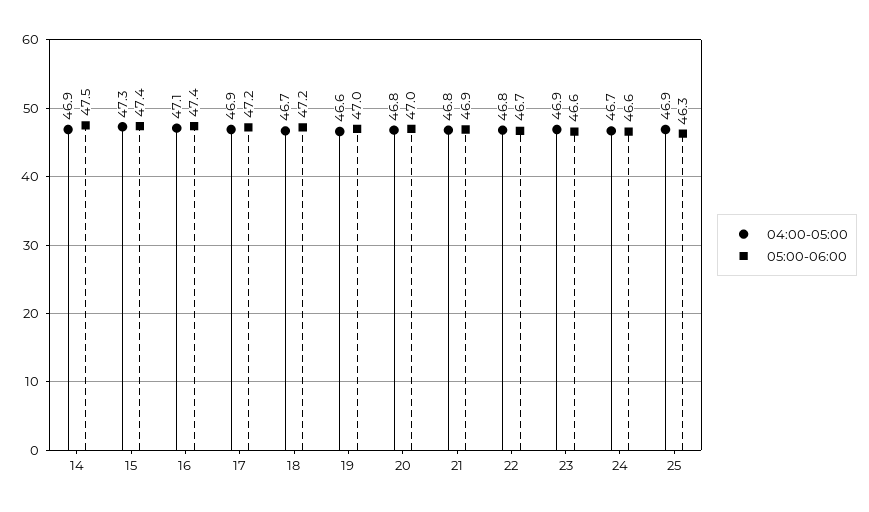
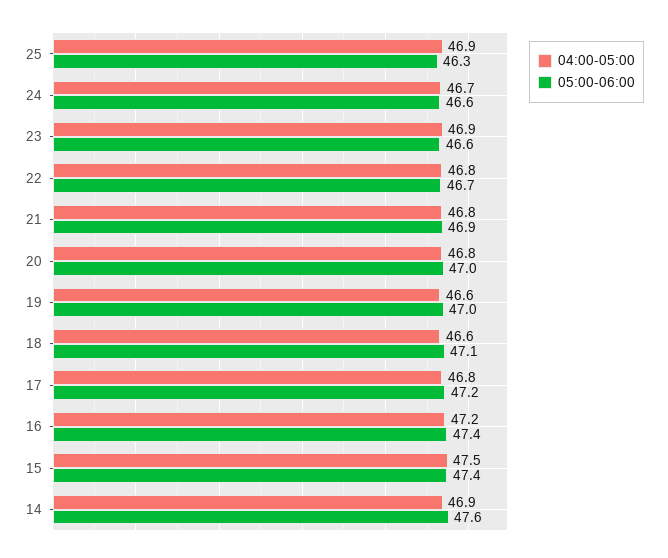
  {
    "04:00-05:00": {
      "14": 46.9,
-     "15": 47.3,
+     "15": 47.5,
-     "16": 47.1,
+     "16": 47.2,
-     "17": 46.9,
+     "17": 46.8,
-     "18": 46.7,
+     "18": 46.6,
      "19": 46.6,
      "20": 46.8,
      "21": 46.8,
      "22": 46.8,
      "23": 46.9,
      "24": 46.7,
      "25": 46.9
    },
    "05:00-06:00": {
-     "14": 47.5,
+     "14": 47.6,
      "15": 47.4,
      "16": 47.4,
      "17": 47.2,
-     "18": 47.2,
+     "18": 47.1,
      "19": 47,
      "20": 47,
      "21": 46.9,
      "22": 46.7,
      "23": 46.6,
      "24": 46.6,
      "25": 46.3
    }
  }

